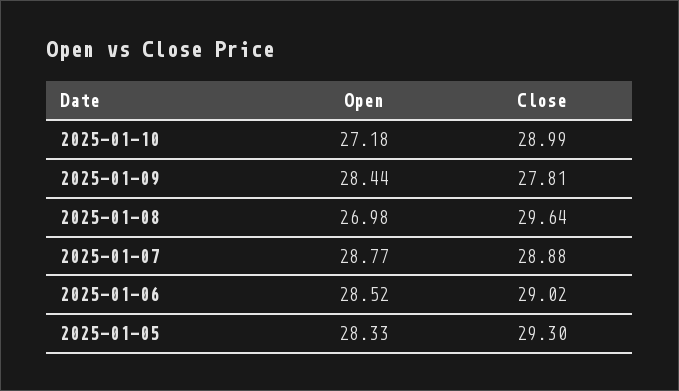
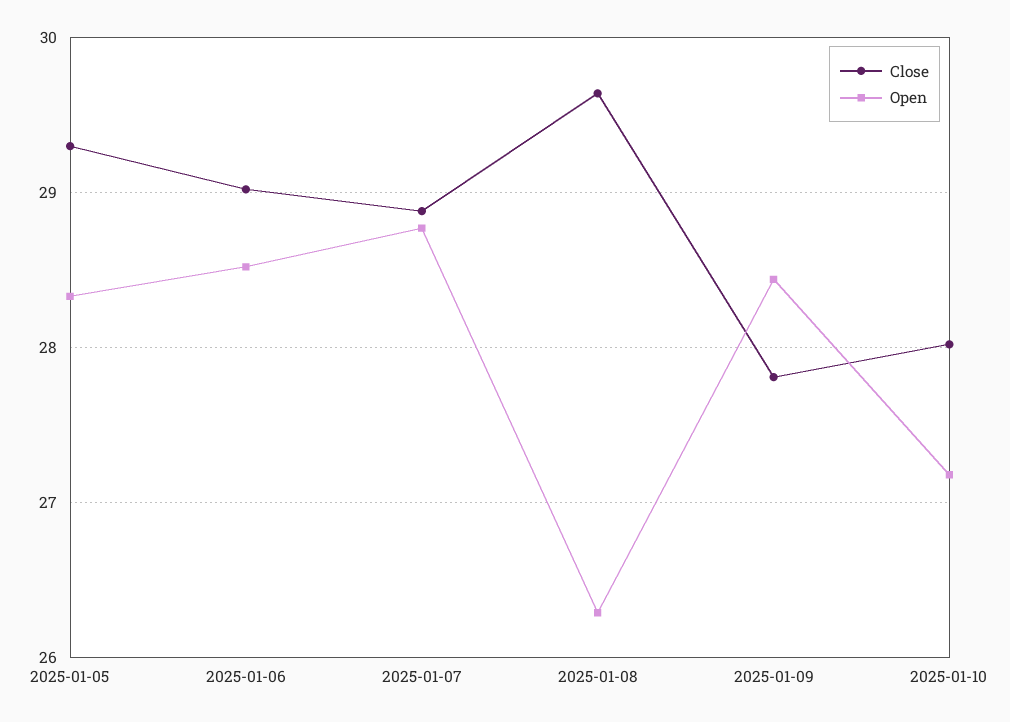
  {
    "Open": {
      "2025-01-10": 27.18,
      "2025-01-09": 28.44,
-     "2025-01-08": 26.98,
+     "2025-01-08": 26.3,
      "2025-01-07": 28.77,
      "2025-01-06": 28.52,
      "2025-01-05": 28.33
    },
    "Close": {
-     "2025-01-10": 28.99,
+     "2025-01-10": 28,
      "2025-01-09": 27.81,
      "2025-01-08": 29.64,
      "2025-01-07": 28.88,
      "2025-01-06": 29.02,
      "2025-01-05": 29.3
    }
  }

